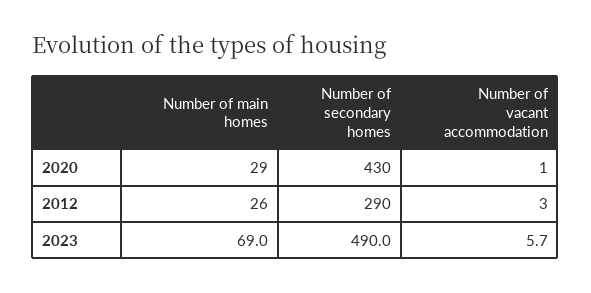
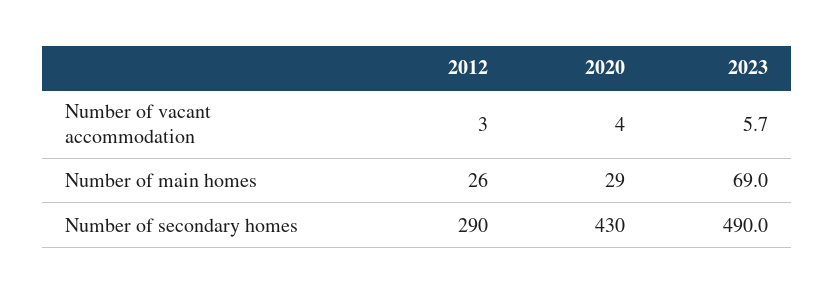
  {
    "Number of main homes": {
      "2020": 29,
      "2012": 26,
      "2023": 69
    },
    "Number of secondary homes": {
      "2020": 430,
      "2012": 290,
      "2023": 490
    },
    "Number of vacant accommodation": {
-     "2020": 1,
+     "2020": 4,
      "2012": 3,
      "2023": 5.7
    }
  }

